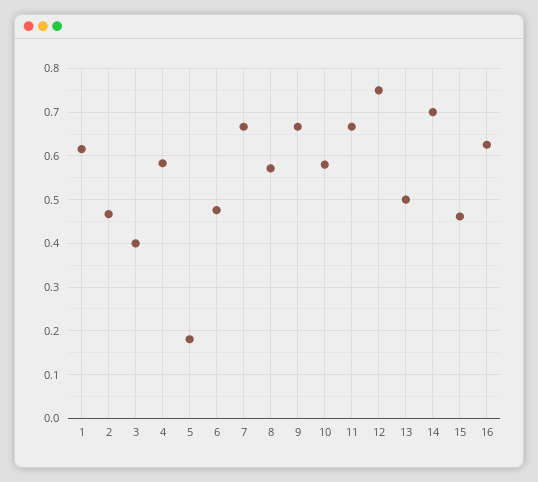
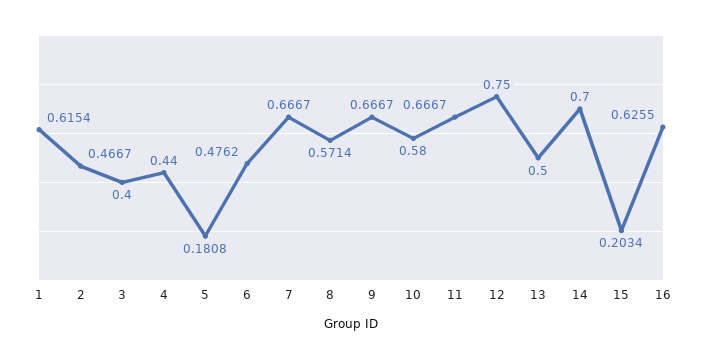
  {
    "1": 0.6154,
    "2": 0.4667,
    "3": 0.4,
-   "4": 0.58,
+   "4": 0.44,
    "5": 0.1808,
    "6": 0.4762,
    "7": 0.6667,
    "8": 0.5714,
    "9": 0.6667,
    "10": 0.58,
    "11": 0.6667,
    "12": 0.75,
    "13": 0.5,
    "14": 0.7,
-   "15": 0.46,
+   "15": 0.2034,
    "16": 0.6255
  }

